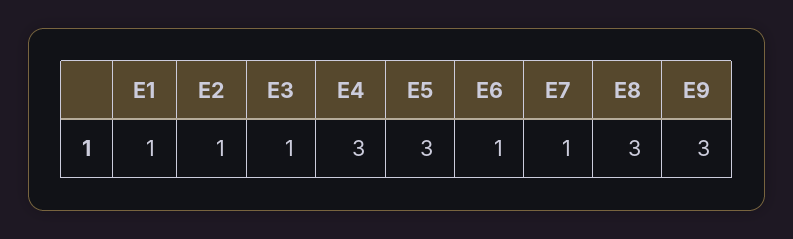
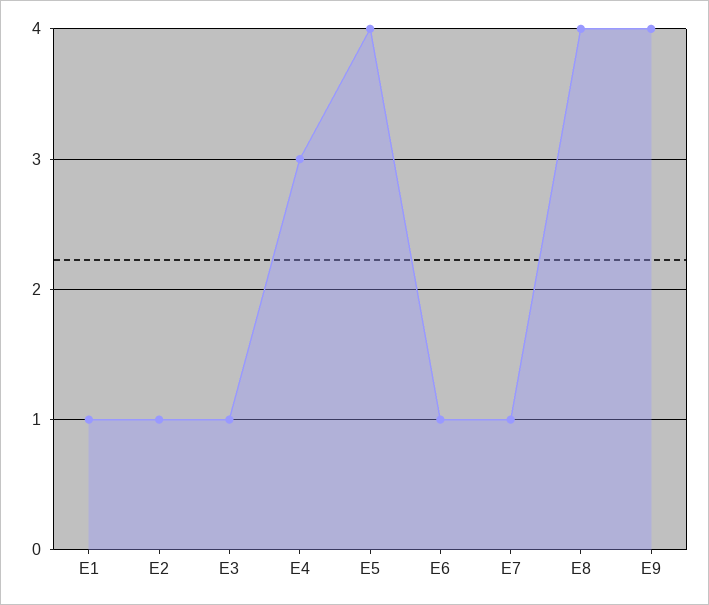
  {
    "E1": 1,
    "E2": 1,
    "E3": 1,
    "E4": 3,
-   "E5": 3,
+   "E5": 4,
    "E6": 1,
    "E7": 1,
-   "E8": 3,
+   "E8": 4,
-   "E9": 3
+   "E9": 4
  }

